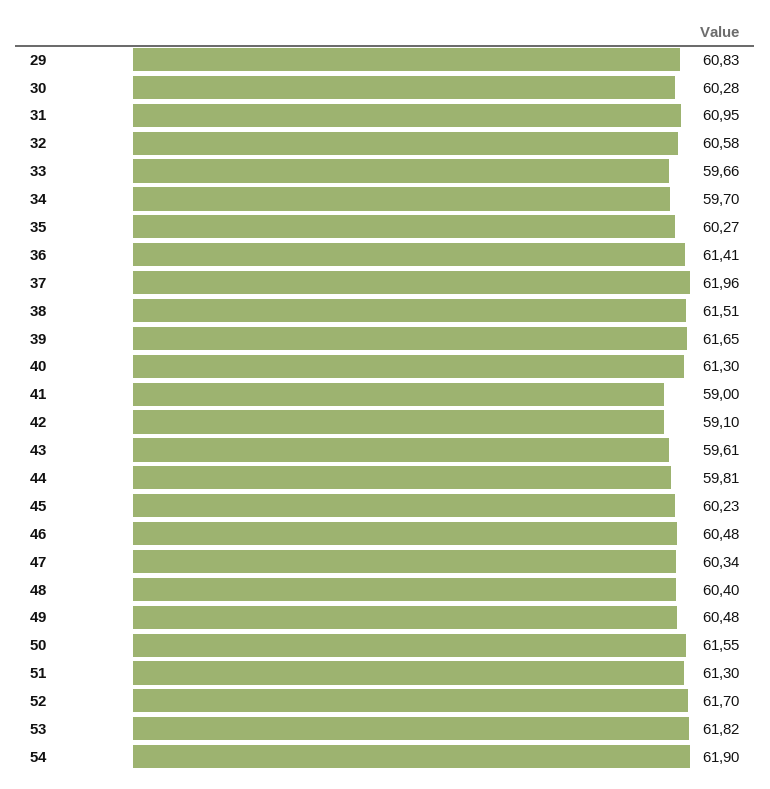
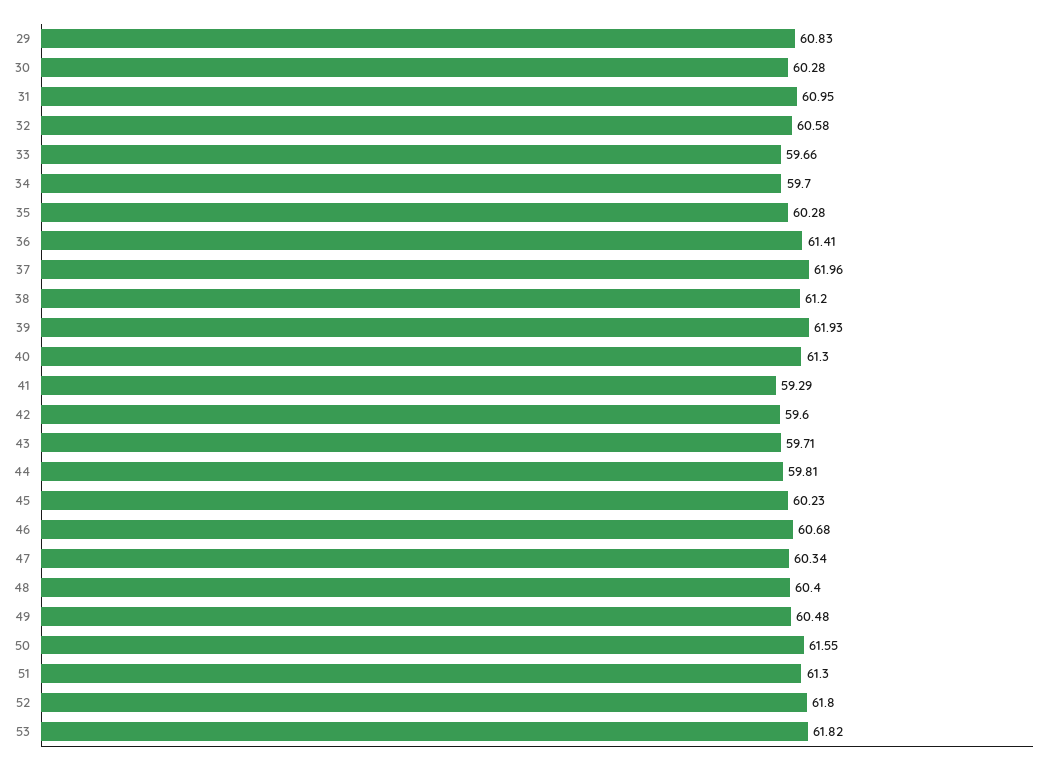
  {
    "29": 60.83,
    "30": 60.28,
    "31": 60.95,
    "32": 60.58,
    "33": 59.66,
    "34": 59.7,
-   "35": 60.27,
+   "35": 60.28,
    "36": 61.41,
    "37": 61.96,
-   "38": 61.51,
+   "38": 61.2,
-   "39": 61.65,
+   "39": 61.93,
    "40": 61.3,
-   "41": 59,
+   "41": 59.29,
-   "42": 59.1,
+   "42": 59.6,
-   "43": 59.61,
+   "43": 59.71,
    "44": 59.81,
    "45": 60.23,
-   "46": 60.48,
+   "46": 60.68,
    "47": 60.34,
    "48": 60.4,
    "49": 60.48,
    "50": 61.55,
    "51": 61.3,
-   "52": 61.7,
+   "52": 61.8,
-   "53": 61.82,
+   "53": 61.82
-   "54": 61.9
  }

